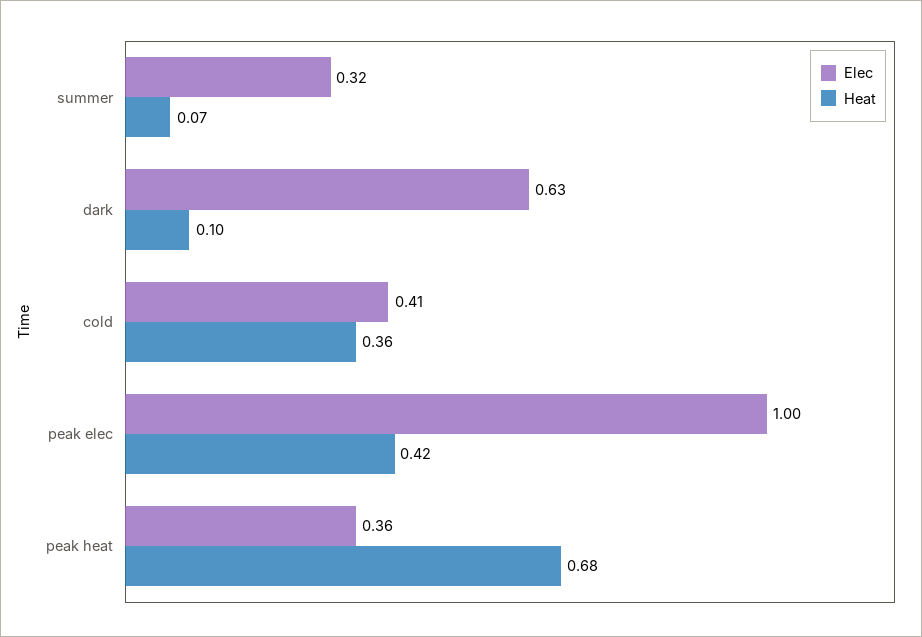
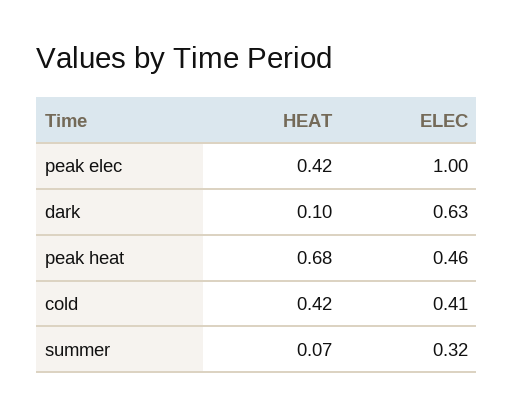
  {
    "Elec": {
      "summer": 0.32,
      "dark": 0.63,
      "cold": 0.41,
      "peak elec": 1,
-     "peak heat": 0.36
+     "peak heat": 0.46
    },
    "Heat": {
      "summer": 0.07,
      "dark": 0.1,
-     "cold": 0.36,
+     "cold": 0.42,
      "peak elec": 0.42,
      "peak heat": 0.68
    }
  }

